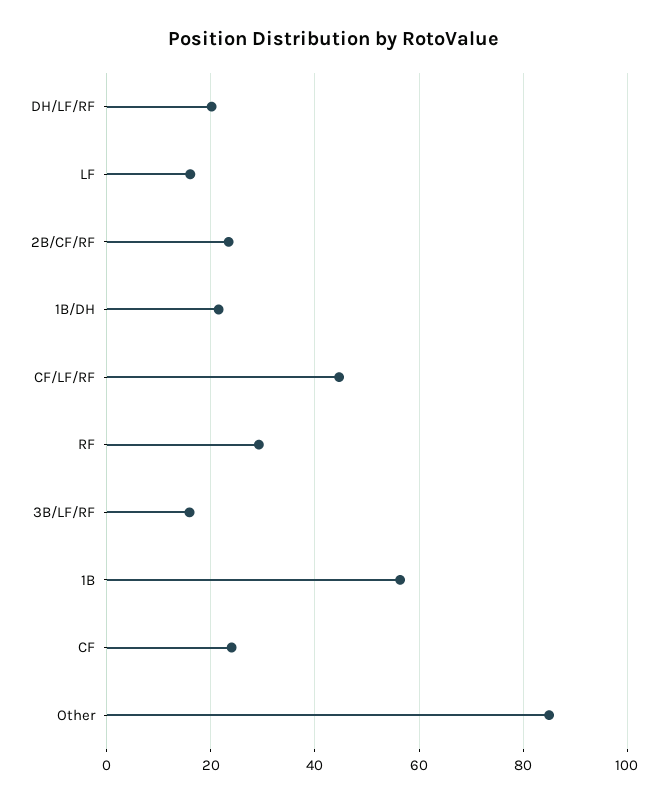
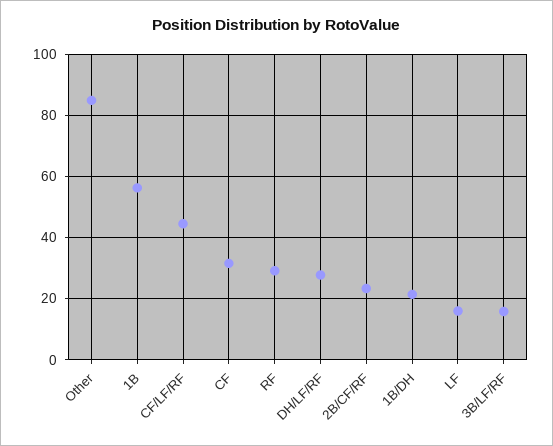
  {
-   "DH/LF/RF": 20,
+   "DH/LF/RF": 28,
    "LF": 16,
    "2B/CF/RF": 24,
    "1B/DH": 22,
    "CF/LF/RF": 44,
    "RF": 30,
    "3B/LF/RF": 16,
    "1B": 56,
-   "CF": 24,
+   "CF": 32,
    "Other": 86
  }

